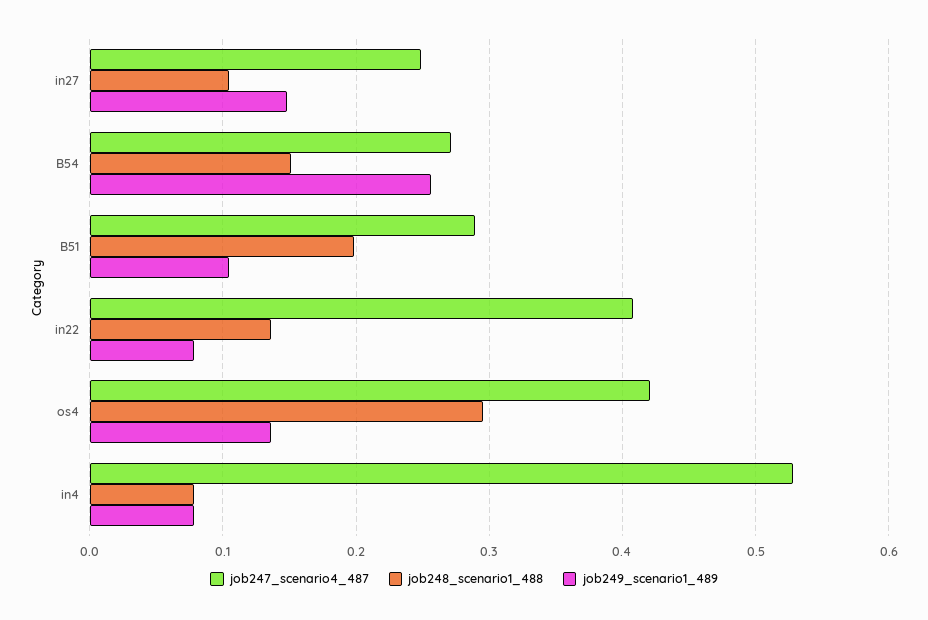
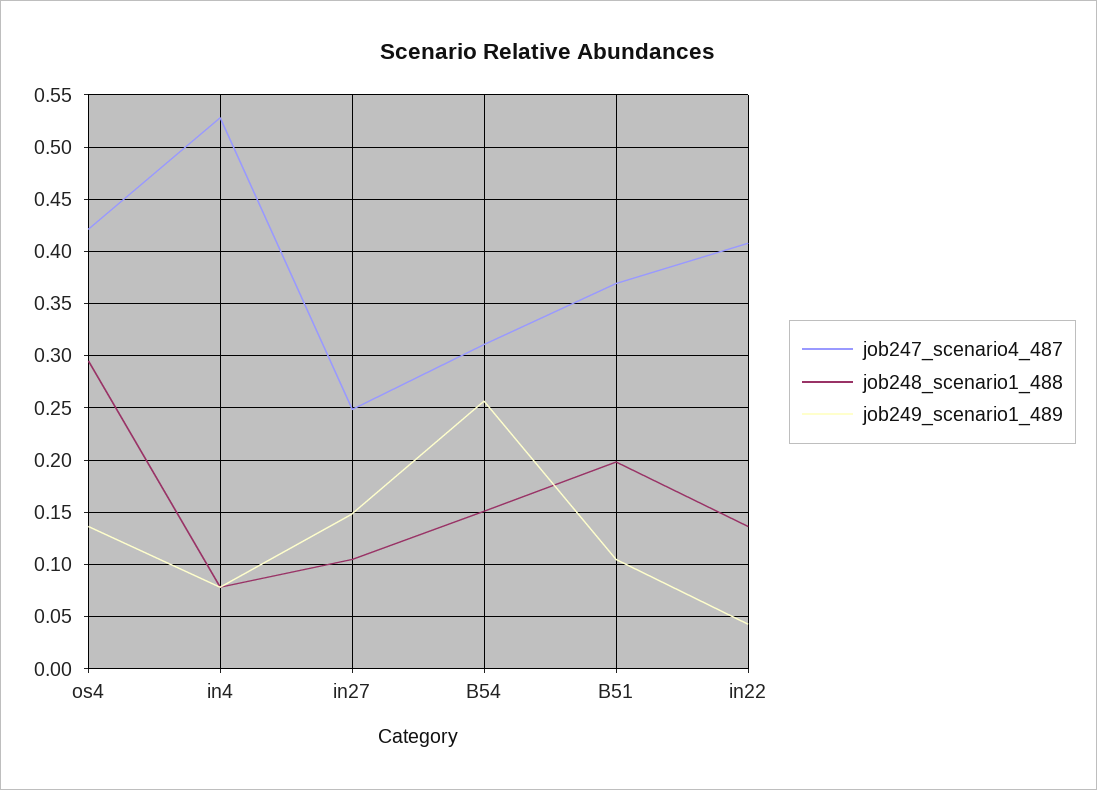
  {
    "job247_scenario4_487": {
      "in27": 0.25,
-     "B54": 0.27,
+     "B54": 0.31,
-     "B51": 0.29,
+     "B51": 0.37,
      "in22": 0.41,
      "os4": 0.42,
      "in4": 0.53
    },
    "job248_scenario1_488": {
      "in27": 0.1,
      "B54": 0.15,
      "B51": 0.2,
      "in22": 0.14,
      "os4": 0.3,
      "in4": 0.08
    },
    "job249_scenario1_489": {
      "in27": 0.15,
      "B54": 0.26,
      "B51": 0.1,
-     "in22": 0.08,
+     "in22": 0.04,
      "os4": 0.14,
      "in4": 0.08
    }
  }

